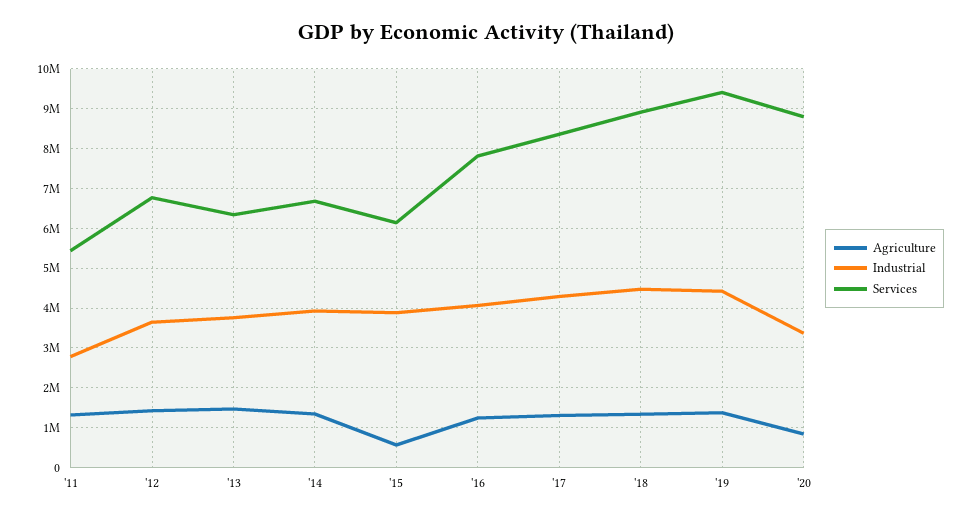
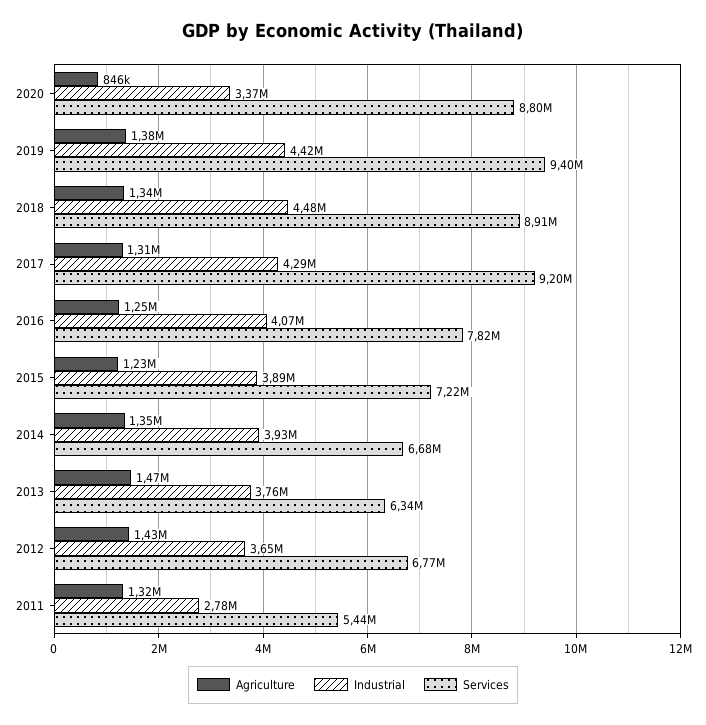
  {
    "Agriculture": {
      "'11": 1320000,
      "'12": 1430000,
      "'13": 1470000,
      "'14": 1350000,
-     "'15": 600000,
+     "'15": 1230000,
      "'16": 1250000,
      "'17": 1310000,
      "'18": 1340000,
      "'19": 1380000,
      "'20": 846000
    },
    "Industrial": {
      "'11": 2780000,
      "'12": 3650000,
      "'13": 3760000,
      "'14": 3930000,
      "'15": 3890000,
      "'16": 4070000,
      "'17": 4290000,
      "'18": 4480000,
      "'19": 4420000,
      "'20": 3370000
    },
    "Services": {
      "'11": 5440000,
      "'12": 6770000,
      "'13": 6340000,
      "'14": 6680000,
-     "'15": 6200000,
+     "'15": 7220000,
      "'16": 7820000,
-     "'17": 8400000,
+     "'17": 9200000,
      "'18": 8910000,
      "'19": 9400000,
      "'20": 8800000
    }
  }

